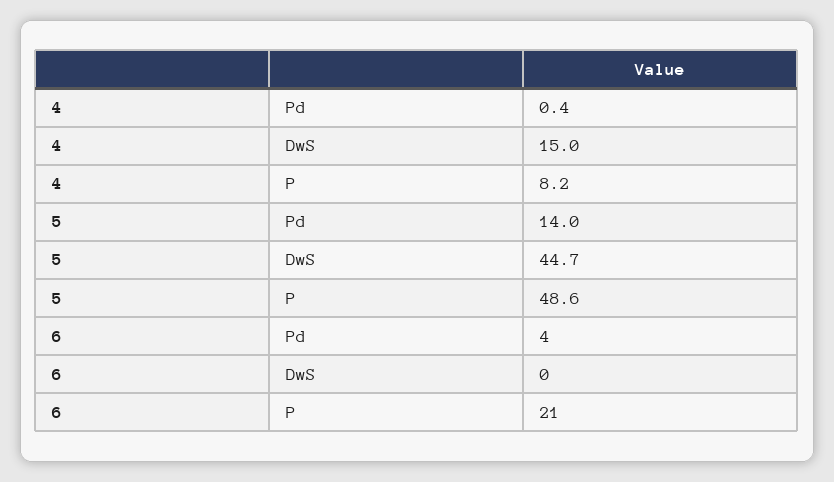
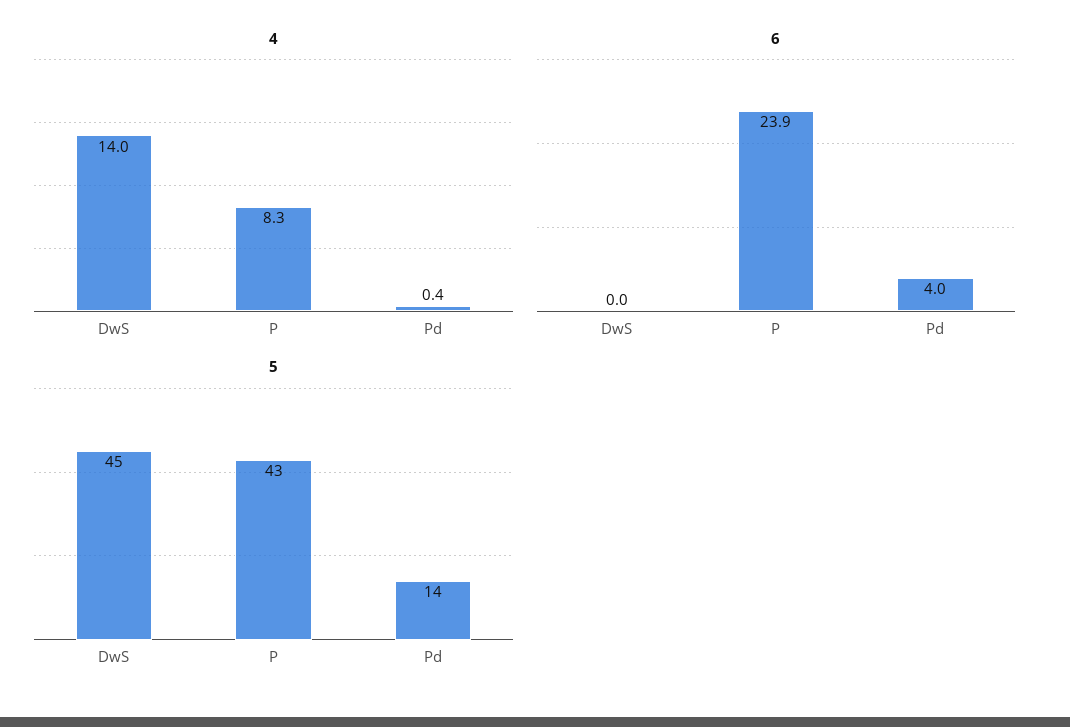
  {
    "4": {
      "Pd": 0.4,
-     "DwS": 15,
+     "DwS": 14,
-     "P": 8.2
+     "P": 8.3
    },
    "5": {
      "Pd": 14,
      "DwS": 44.7,
-     "P": 48.6
+     "P": 43
    },
    "6": {
      "Pd": 4,
      "DwS": 0,
-     "P": 21
+     "P": 23.9
    }
  }

